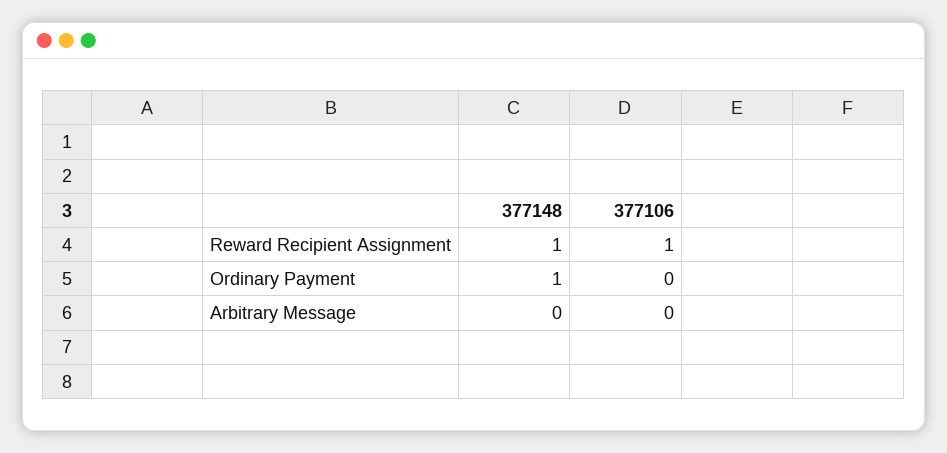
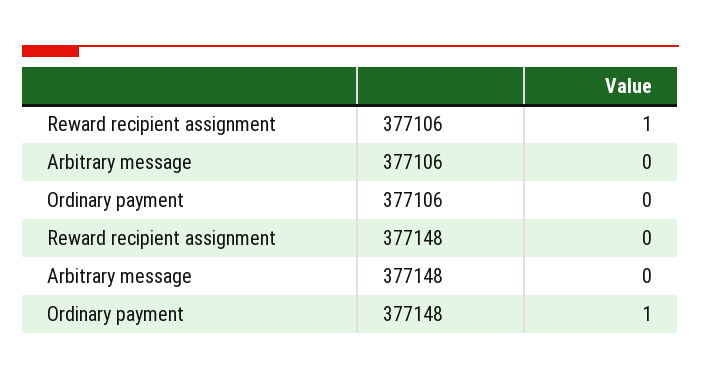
  {
    "377148": {
-     "Reward Recipient Assignment": 1,
+     "Reward Recipient Assignment": 0,
      "Ordinary Payment": 1,
      "Arbitrary Message": 0
    },
    "377106": {
      "Reward Recipient Assignment": 1,
      "Ordinary Payment": 0,
      "Arbitrary Message": 0
    }
  }

